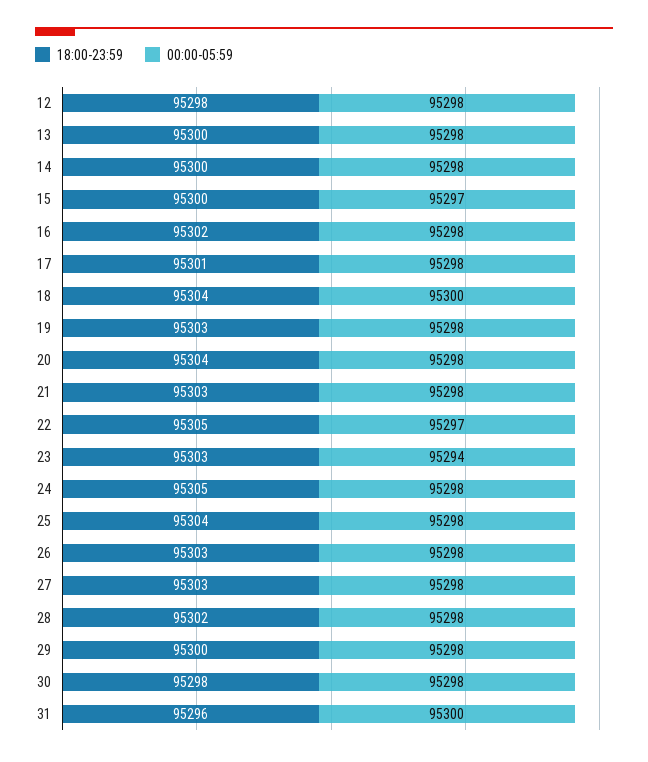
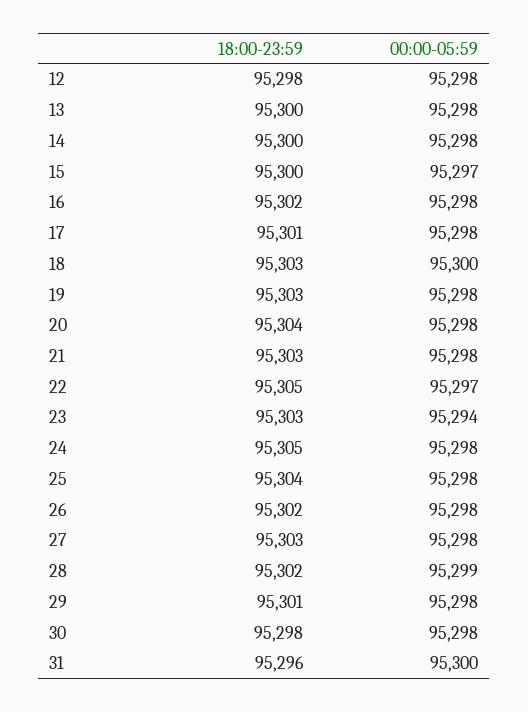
  {
    "18:00-23:59": {
      "12": 95298,
      "13": 95300,
      "14": 95300,
      "15": 95300,
      "16": 95302,
      "17": 95301,
-     "18": 95304,
+     "18": 95303,
      "19": 95303,
      "20": 95304,
      "21": 95303,
      "22": 95305,
      "23": 95303,
      "24": 95305,
      "25": 95304,
-     "26": 95303,
+     "26": 95302,
      "27": 95303,
      "28": 95302,
-     "29": 95300,
+     "29": 95301,
      "30": 95298,
      "31": 95296
    },
    "00:00-05:59": {
      "12": 95298,
      "13": 95298,
      "14": 95298,
      "15": 95297,
      "16": 95298,
      "17": 95298,
      "18": 95300,
      "19": 95298,
      "20": 95298,
      "21": 95298,
      "22": 95297,
      "23": 95294,
      "24": 95298,
      "25": 95298,
      "26": 95298,
      "27": 95298,
-     "28": 95298,
+     "28": 95299,
      "29": 95298,
      "30": 95298,
      "31": 95300
    }
  }

